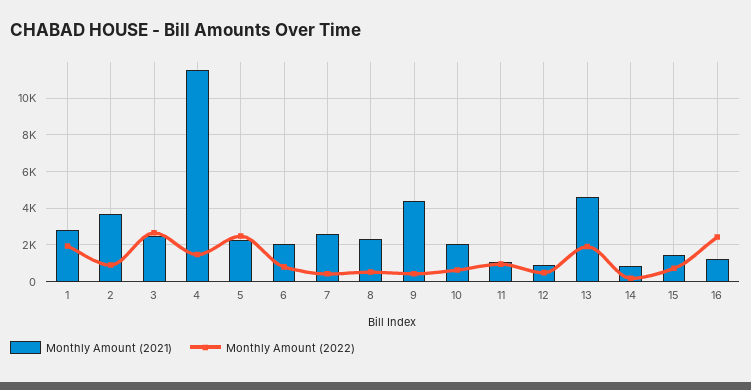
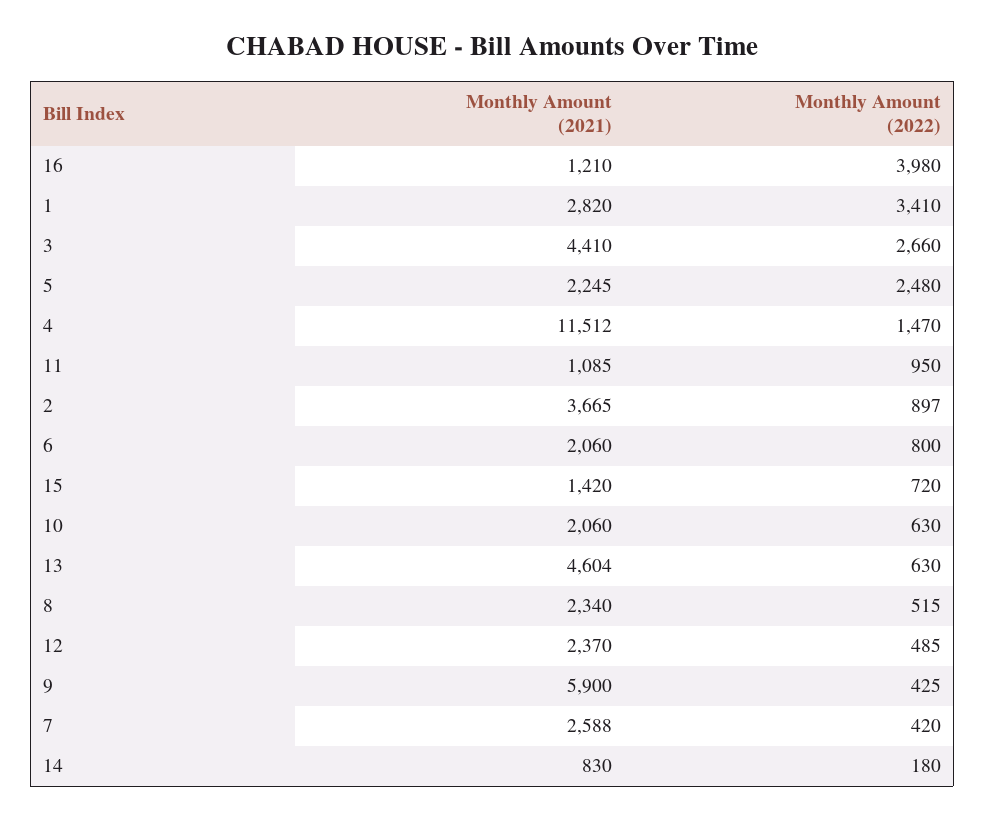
  {
    "Monthly Amount (2021)": {
      "1": 2820,
      "2": 3665,
-     "3": 2500,
+     "3": 4410,
      "4": 11512,
      "5": 2245,
      "6": 2060,
      "7": 2588,
      "8": 2340,
-     "9": 4500,
+     "9": 5900,
      "10": 2060,
      "11": 1085,
-     "12": 1000,
+     "12": 2370,
      "13": 4604,
      "14": 830,
      "15": 1420,
      "16": 1210
    },
    "Monthly Amount (2022)": {
-     "1": 2000,
+     "1": 3410,
      "2": 897,
      "3": 2660,
      "4": 1470,
      "5": 2480,
      "6": 800,
      "7": 420,
      "8": 515,
      "9": 425,
      "10": 630,
      "11": 950,
      "12": 485,
-     "13": 2000,
+     "13": 630,
      "14": 180,
      "15": 720,
-     "16": 2500
+     "16": 3980
    }
  }

